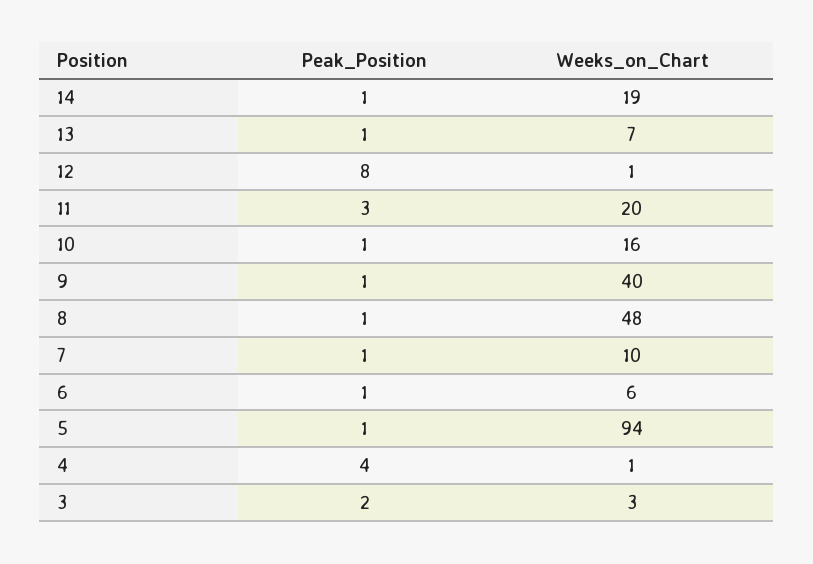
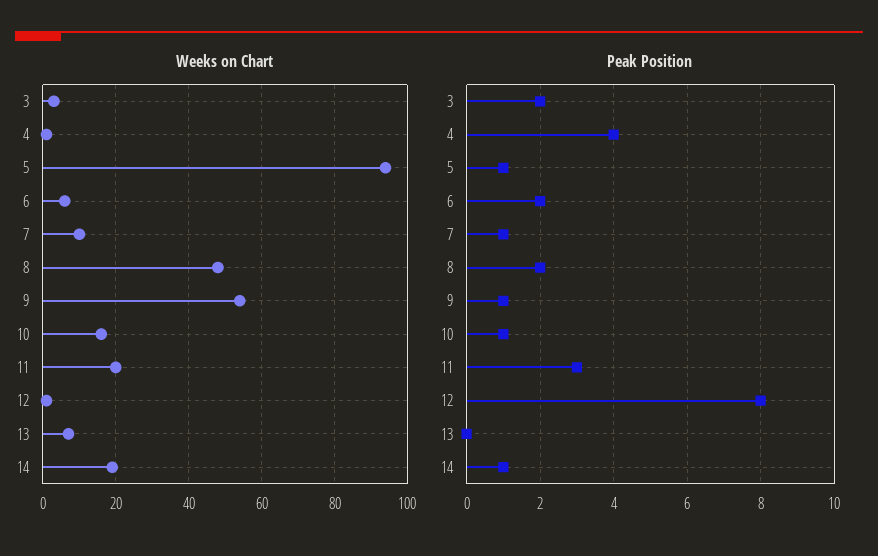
  {
    "Peak_Position": {
      "14": 1,
-     "13": 1,
+     "13": 0,
      "12": 8,
      "11": 3,
      "10": 1,
      "9": 1,
-     "8": 1,
+     "8": 2,
      "7": 1,
-     "6": 1,
+     "6": 2,
      "5": 1,
      "4": 4,
      "3": 2
    },
    "Weeks_on_Chart": {
      "14": 19,
      "13": 7,
      "12": 1,
      "11": 20,
      "10": 16,
-     "9": 40,
+     "9": 55,
      "8": 48,
      "7": 10,
      "6": 6,
      "5": 94,
      "4": 1,
      "3": 3
    }
  }

